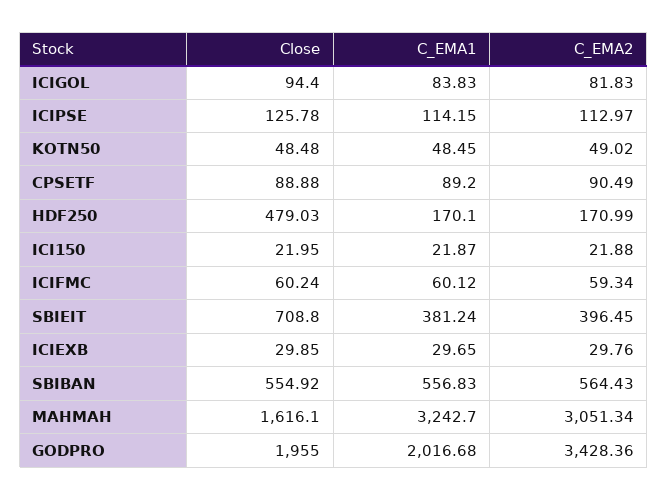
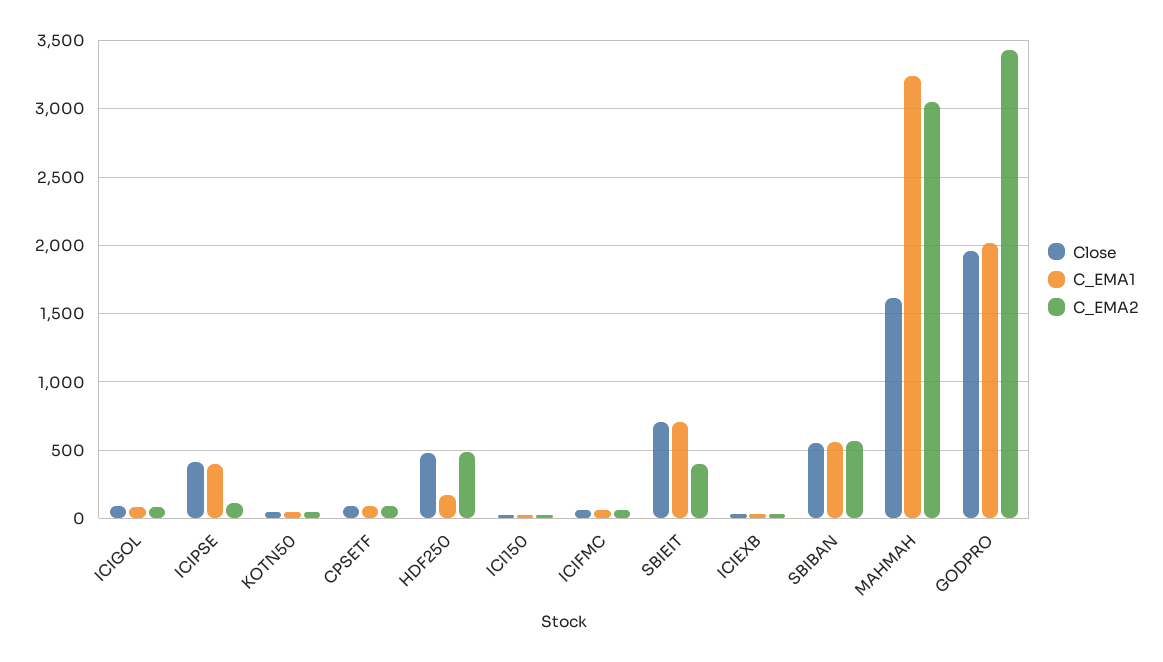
  {
    "Close": {
      "ICIGOL": 94.4,
-     "ICIPSE": 125.78,
+     "ICIPSE": 400,
      "KOTN50": 48.48,
      "CPSETF": 88.88,
      "HDF250": 479.03,
      "ICI150": 21.95,
      "ICIFMC": 60.24,
      "SBIEIT": 708.8,
      "ICIEXB": 29.85,
      "SBIBAN": 554.92,
      "MAHMAH": 1616.1,
      "GODPRO": 1955
    },
    "C_EMA1": {
      "ICIGOL": 83.83,
-     "ICIPSE": 114.15,
+     "ICIPSE": 400,
      "KOTN50": 48.45,
      "CPSETF": 89.2,
      "HDF250": 170.1,
      "ICI150": 21.87,
      "ICIFMC": 60.12,
-     "SBIEIT": 381.24,
+     "SBIEIT": 700,
      "ICIEXB": 29.65,
      "SBIBAN": 556.83,
      "MAHMAH": 3242.7,
      "GODPRO": 2016.68
    },
    "C_EMA2": {
      "ICIGOL": 81.83,
      "ICIPSE": 112.97,
      "KOTN50": 49.02,
      "CPSETF": 90.49,
-     "HDF250": 170.99,
+     "HDF250": 500,
      "ICI150": 21.88,
      "ICIFMC": 59.34,
      "SBIEIT": 396.45,
      "ICIEXB": 29.76,
      "SBIBAN": 564.43,
      "MAHMAH": 3051.34,
      "GODPRO": 3428.36
    }
  }

